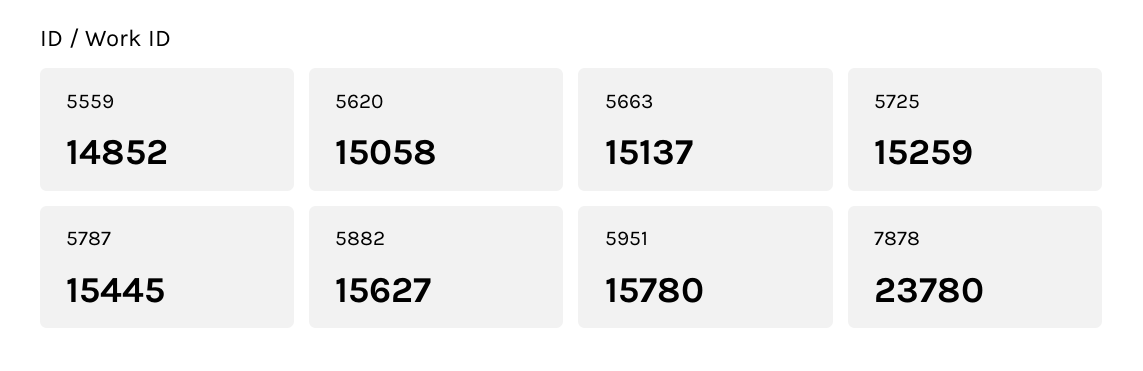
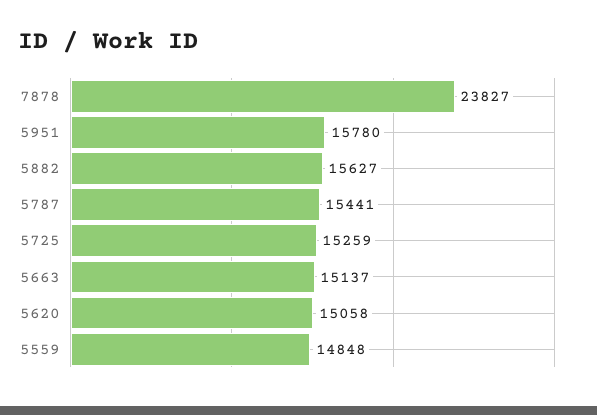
  {
-   "5559": 14852,
+   "5559": 14848,
    "5620": 15058,
    "5663": 15137,
    "5725": 15259,
-   "5787": 15445,
+   "5787": 15441,
    "5882": 15627,
    "5951": 15780,
-   "7878": 23780
+   "7878": 23827
  }

